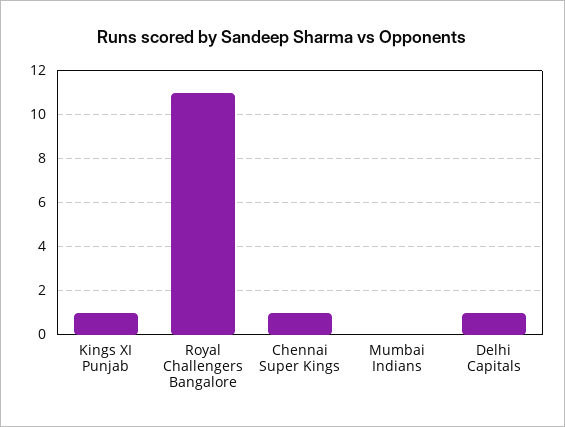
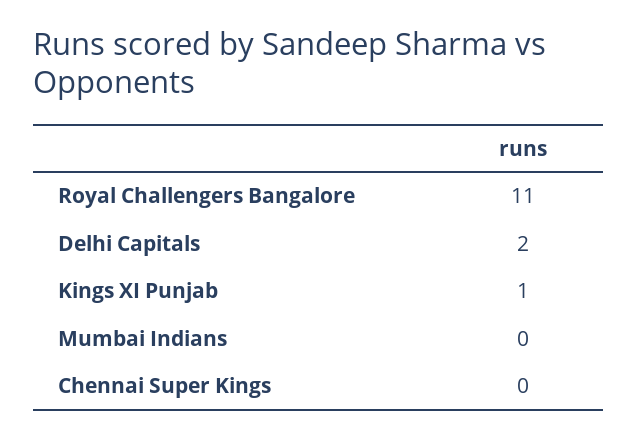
  {
    "Kings XI Punjab": 1,
    "Royal Challengers Bangalore": 11,
-   "Chennai Super Kings": 1,
+   "Chennai Super Kings": 0,
    "Mumbai Indians": 0,
-   "Delhi Capitals": 1
+   "Delhi Capitals": 2
  }

